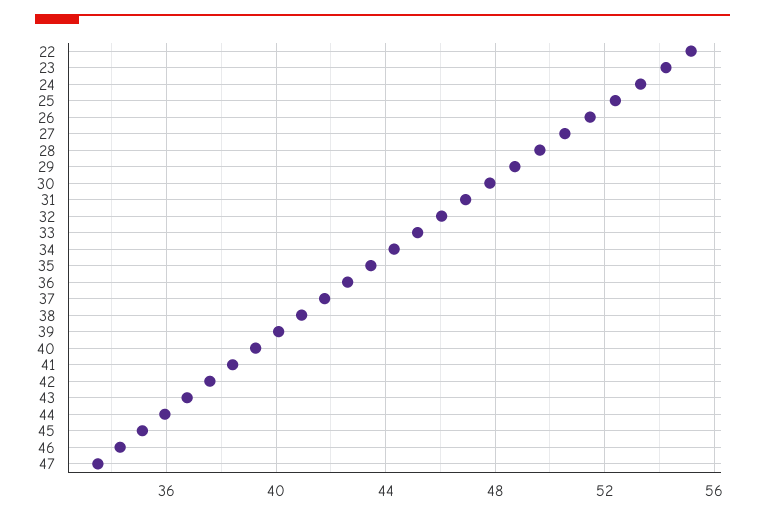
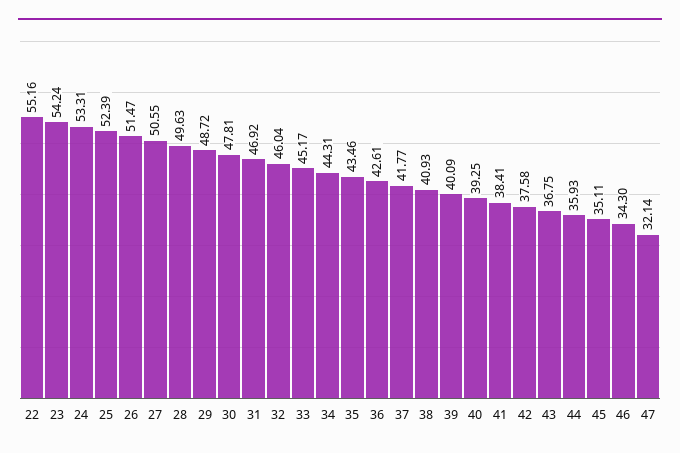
  {
    "22": 55.16,
    "23": 54.24,
    "24": 53.31,
    "25": 52.39,
    "26": 51.47,
    "27": 50.55,
    "28": 49.63,
    "29": 48.72,
    "30": 47.81,
    "31": 46.92,
    "32": 46.04,
    "33": 45.17,
    "34": 44.31,
    "35": 43.46,
    "36": 42.61,
    "37": 41.77,
    "38": 40.93,
    "39": 40.09,
    "40": 39.25,
    "41": 38.41,
    "42": 37.58,
    "43": 36.75,
    "44": 35.93,
    "45": 35.11,
    "46": 34.3,
-   "47": 33.5
+   "47": 32.14
  }

